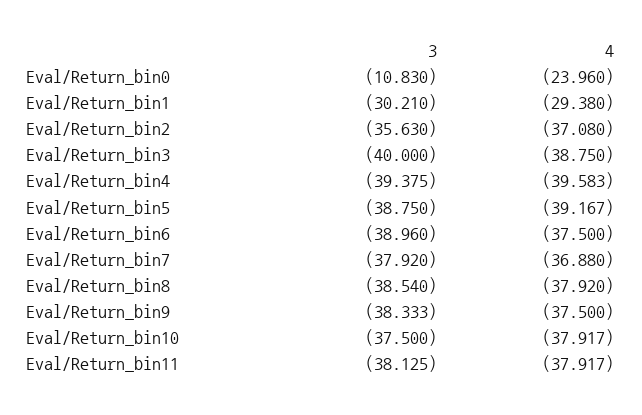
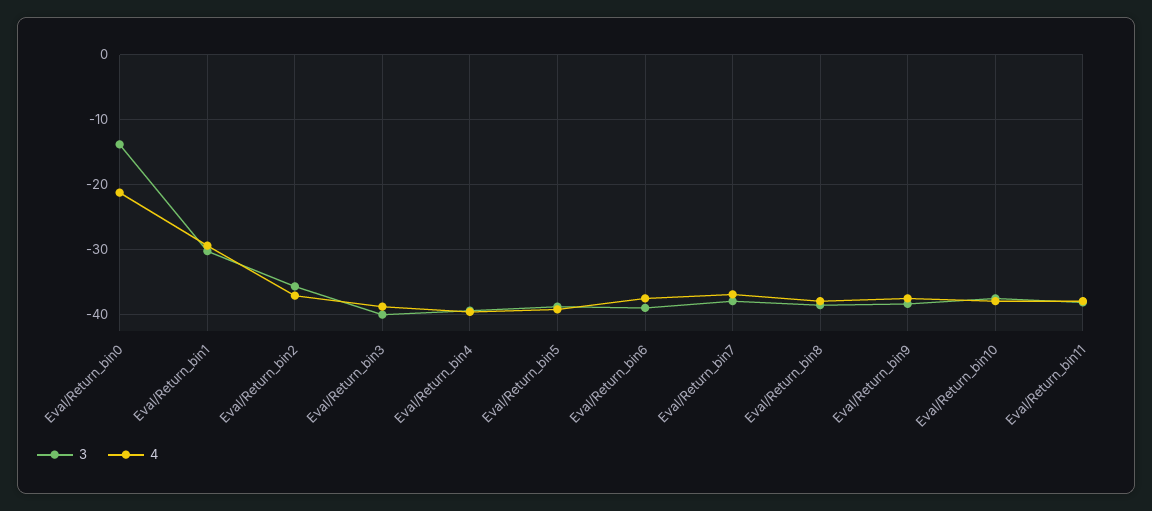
  {
    "3": {
-     "Eval/Return_bin0": -10.83,
+     "Eval/Return_bin0": -14,
      "Eval/Return_bin1": -30.21,
      "Eval/Return_bin2": -35.63,
      "Eval/Return_bin3": -40,
      "Eval/Return_bin4": -39.375,
      "Eval/Return_bin5": -38.75,
      "Eval/Return_bin6": -38.96,
      "Eval/Return_bin7": -37.92,
      "Eval/Return_bin8": -38.54,
      "Eval/Return_bin9": -38.333,
      "Eval/Return_bin10": -37.5,
      "Eval/Return_bin11": -38.125
    },
    "4": {
-     "Eval/Return_bin0": -23.96,
+     "Eval/Return_bin0": -21,
      "Eval/Return_bin1": -29.38,
      "Eval/Return_bin2": -37.08,
      "Eval/Return_bin3": -38.75,
      "Eval/Return_bin4": -39.583,
      "Eval/Return_bin5": -39.167,
      "Eval/Return_bin6": -37.5,
      "Eval/Return_bin7": -36.88,
      "Eval/Return_bin8": -37.92,
      "Eval/Return_bin9": -37.5,
      "Eval/Return_bin10": -37.917,
      "Eval/Return_bin11": -37.917
    }
  }

